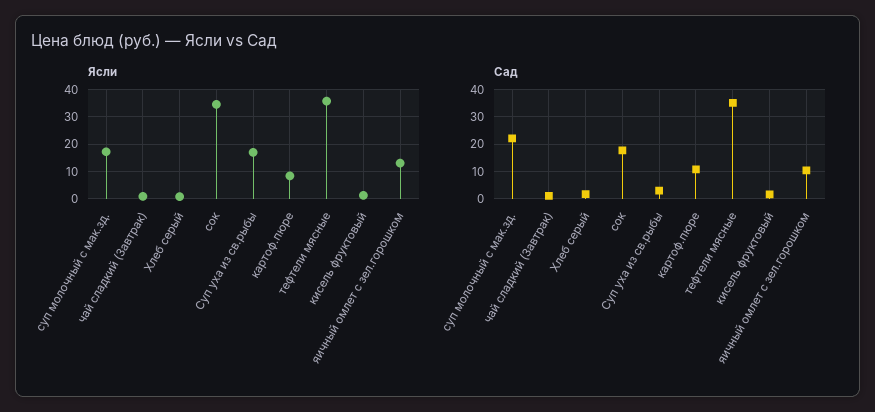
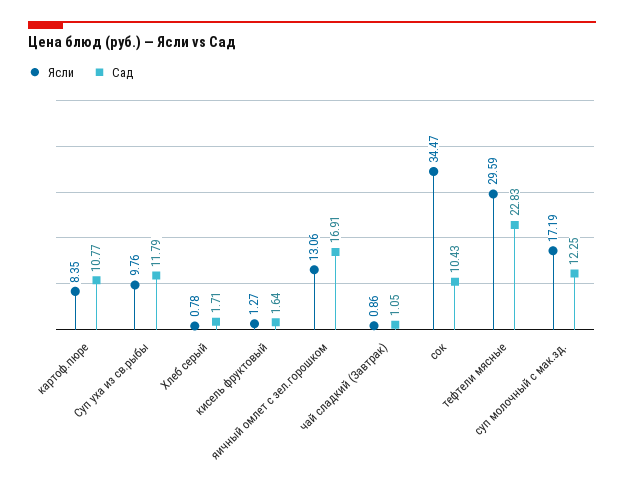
  {
    "Ясли": {
      "суп молочный с мак.зд.": 17.19,
      "чай сладкий (Завтрак)": 0.86,
      "Хлеб серый": 0.78,
      "сок": 34.47,
-     "Суп уха из св.рыбы": 17.5,
+     "Суп уха из св.рыбы": 9.76,
      "картоф.пюре": 8.35,
-     "тефтели мясные": 35,
+     "тефтели мясные": 29.59,
      "кисель фруктовый": 1.27,
      "яичный омлет с зел.горошком": 13.06
    },
    "Сад": {
-     "суп молочный с мак.зд.": 22.5,
+     "суп молочный с мак.зд.": 12.25,
      "чай сладкий (Завтрак)": 1.05,
      "Хлеб серый": 1.71,
-     "сок": 17.5,
+     "сок": 10.43,
-     "Суп уха из св.рыбы": 2.5,
+     "Суп уха из св.рыбы": 11.79,
      "картоф.пюре": 10.77,
-     "тефтели мясные": 35,
+     "тефтели мясные": 22.83,
      "кисель фруктовый": 1.64,
-     "яичный омлет с зел.горошком": 10
+     "яичный омлет с зел.горошком": 16.91
    }
  }

